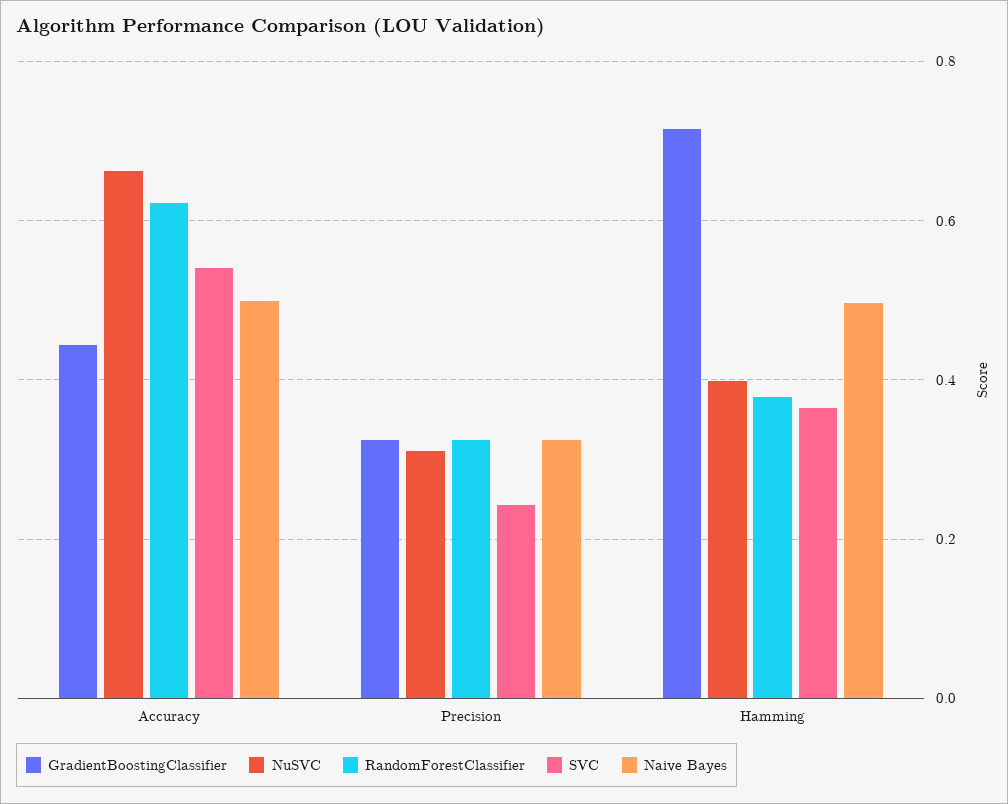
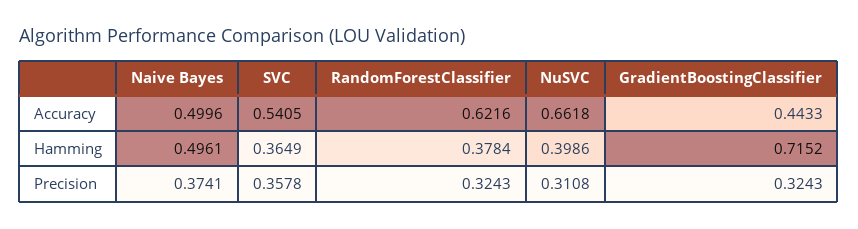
  {
    "GradientBoostingClassifier": {
      "Accuracy": 0.4433,
      "Precision": 0.3243,
      "Hamming": 0.7152
    },
    "NuSVC": {
      "Accuracy": 0.6618,
      "Precision": 0.3108,
      "Hamming": 0.3986
    },
    "RandomForestClassifier": {
      "Accuracy": 0.6216,
      "Precision": 0.3243,
      "Hamming": 0.3784
    },
    "SVC": {
      "Accuracy": 0.5405,
-     "Precision": 0.24,
+     "Precision": 0.3578,
      "Hamming": 0.3649
    },
    "Naive Bayes": {
      "Accuracy": 0.4996,
-     "Precision": 0.32,
+     "Precision": 0.3741,
      "Hamming": 0.4961
    }
  }

